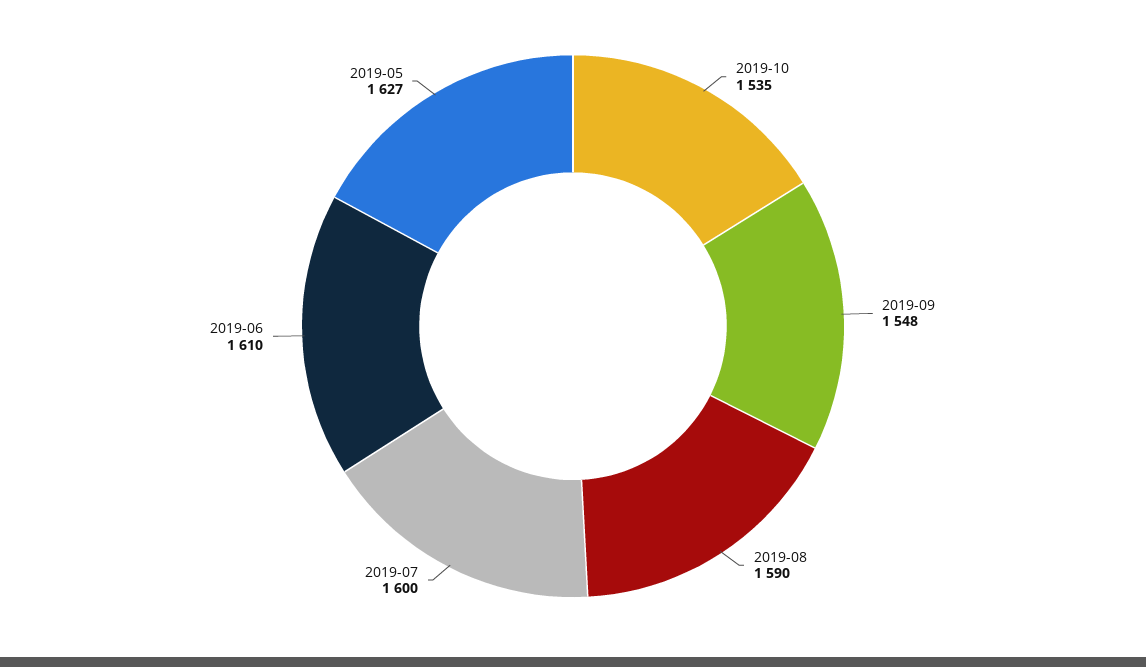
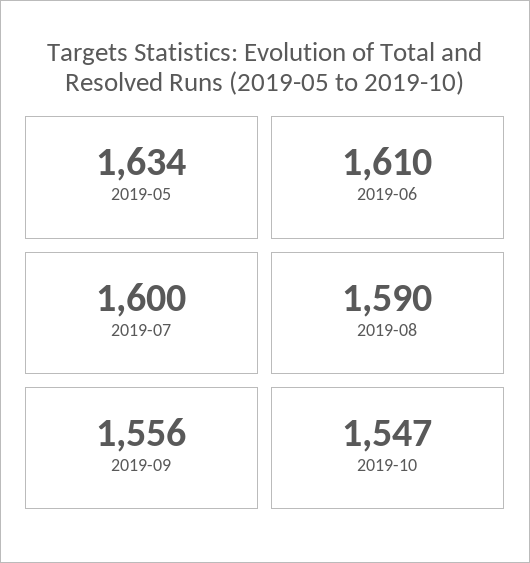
  {
-   "2019-10": 1535,
+   "2019-10": 1547,
-   "2019-09": 1548,
+   "2019-09": 1556,
    "2019-08": 1590,
    "2019-07": 1600,
    "2019-06": 1610,
-   "2019-05": 1627
+   "2019-05": 1634
  }

